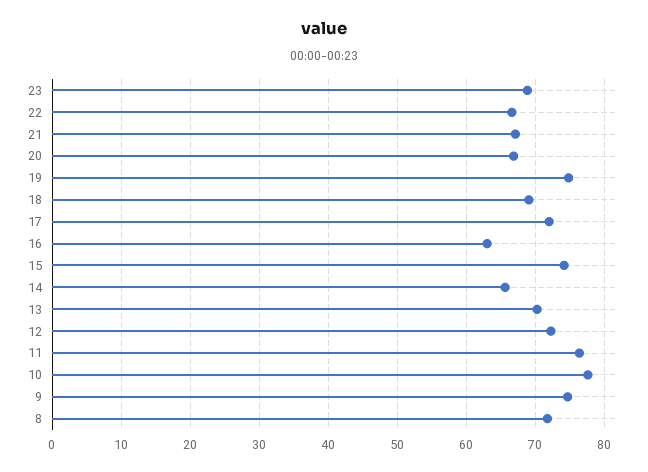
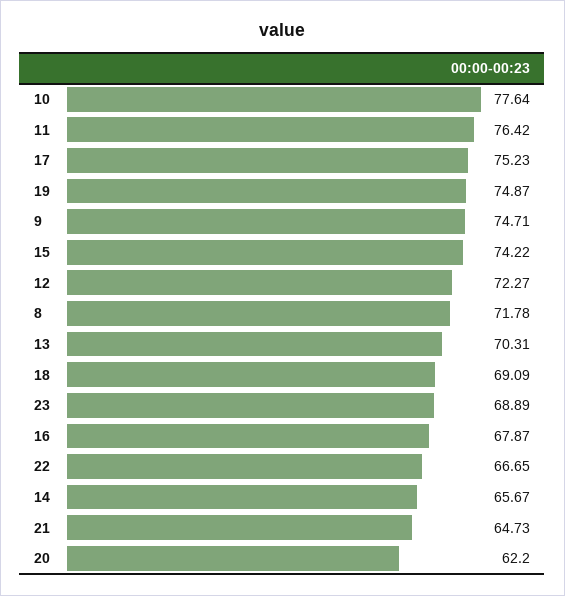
  {
    "23": 68.89,
    "22": 66.65,
-   "21": 67,
+   "21": 64.73,
-   "20": 67,
+   "20": 62.2,
    "19": 74.87,
    "18": 69.09,
-   "17": 72,
+   "17": 75.23,
-   "16": 63,
+   "16": 67.87,
    "15": 74.22,
    "14": 65.67,
    "13": 70.31,
    "12": 72.27,
    "11": 76.42,
    "10": 77.64,
    "9": 74.71,
    "8": 71.78
  }

